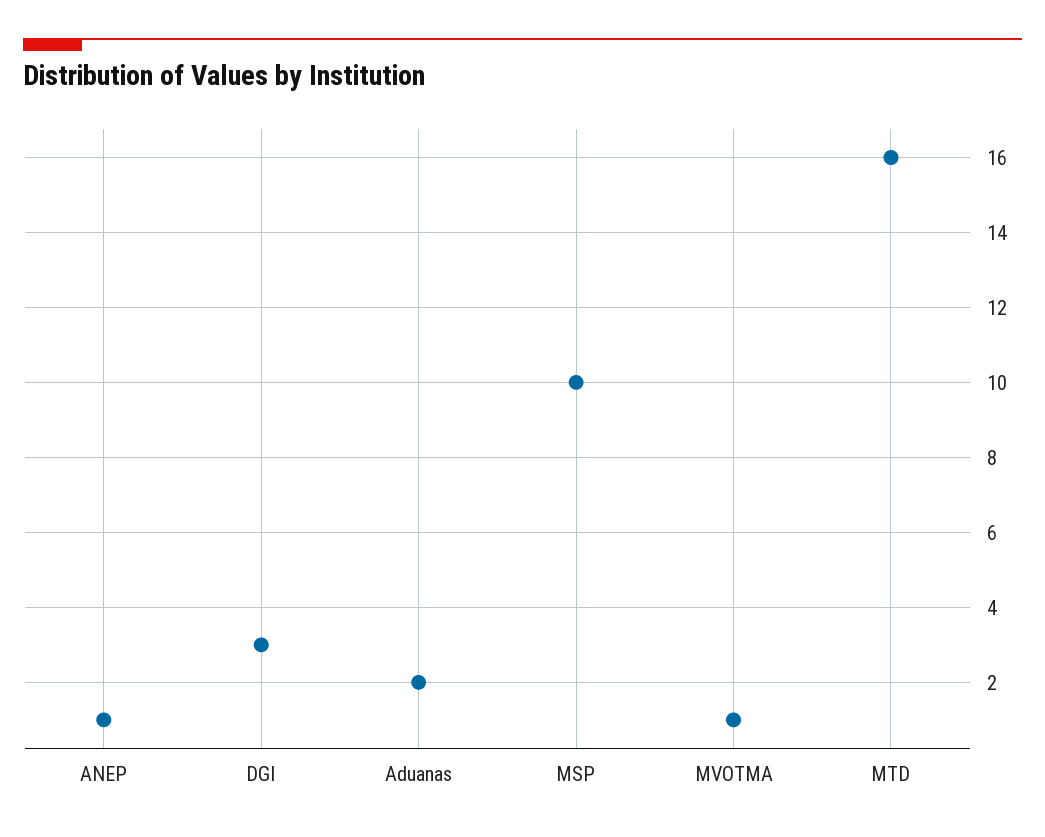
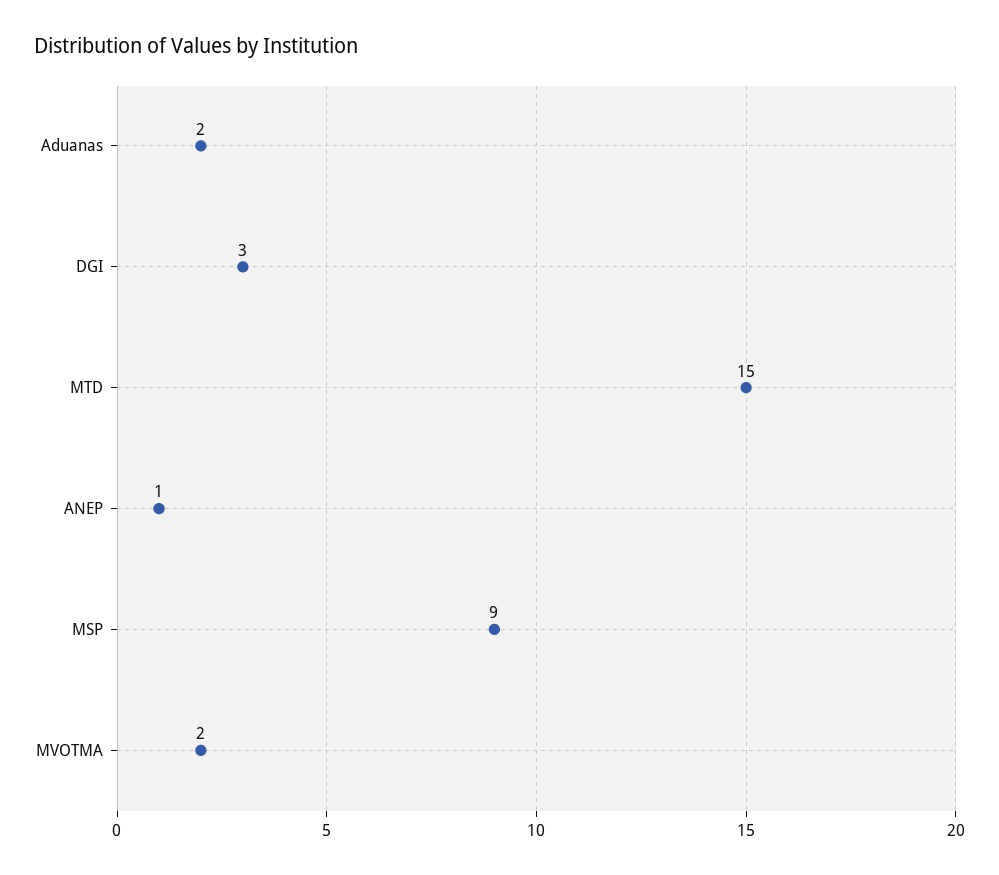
  {
    "ANEP": 1,
    "DGI": 3,
    "Aduanas": 2,
-   "MSP": 10,
+   "MSP": 9,
-   "MVOTMA": 1,
+   "MVOTMA": 2,
-   "MTD": 16
+   "MTD": 15
  }

